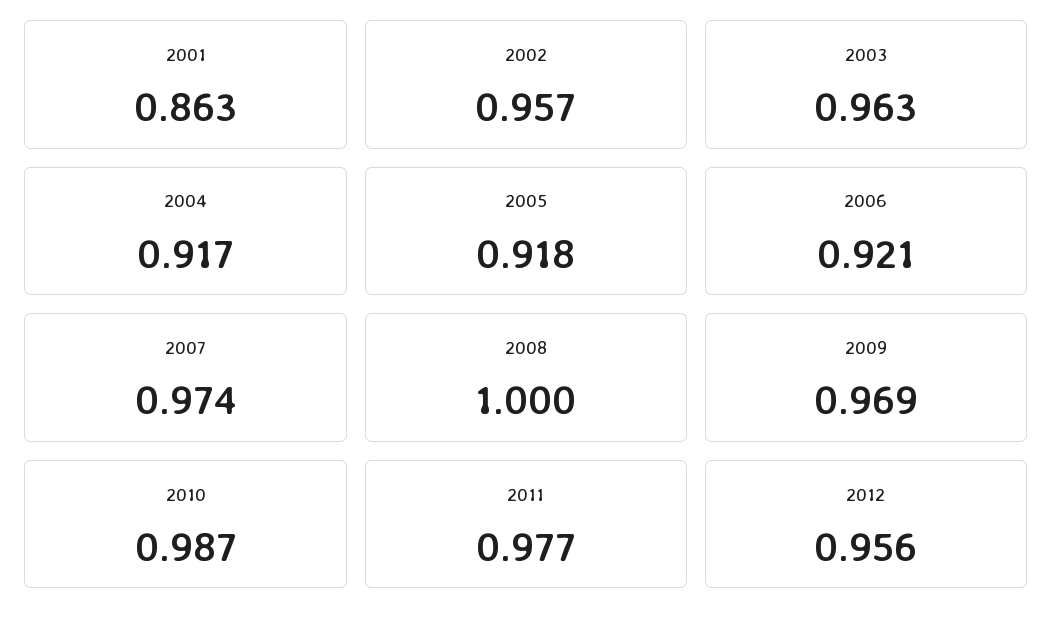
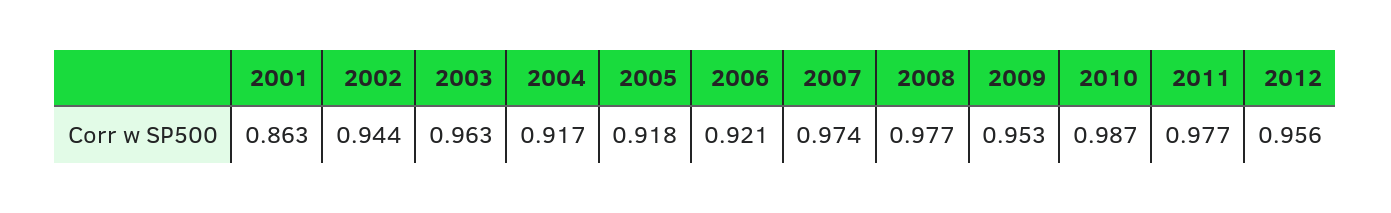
  {
    "2001": 0.863,
-   "2002": 0.957,
+   "2002": 0.944,
    "2003": 0.963,
    "2004": 0.917,
    "2005": 0.918,
    "2006": 0.921,
    "2007": 0.974,
-   "2008": 1,
+   "2008": 0.977,
-   "2009": 0.969,
+   "2009": 0.953,
    "2010": 0.987,
    "2011": 0.977,
    "2012": 0.956
  }

